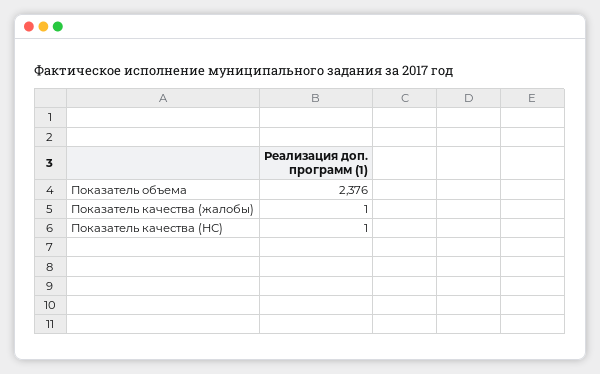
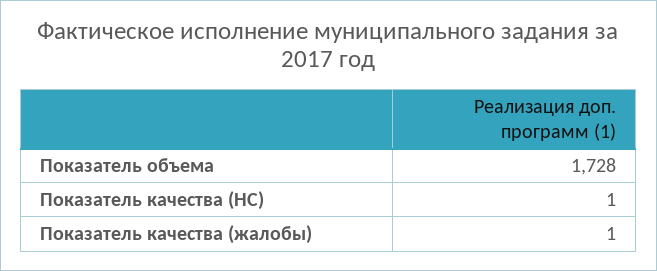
  {
-   "Показатель объема": 2376,
+   "Показатель объема": 1728,
    "Показатель качества (жалобы)": 1,
    "Показатель качества (НС)": 1
  }

